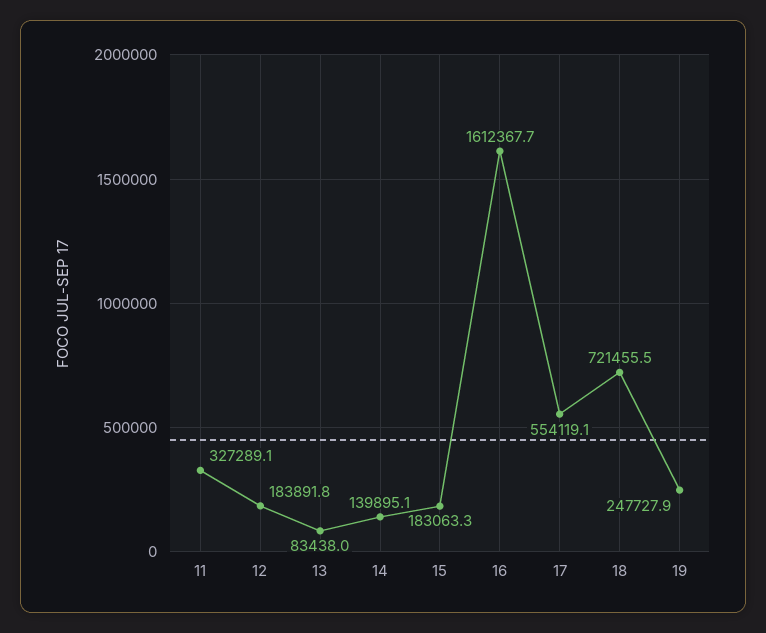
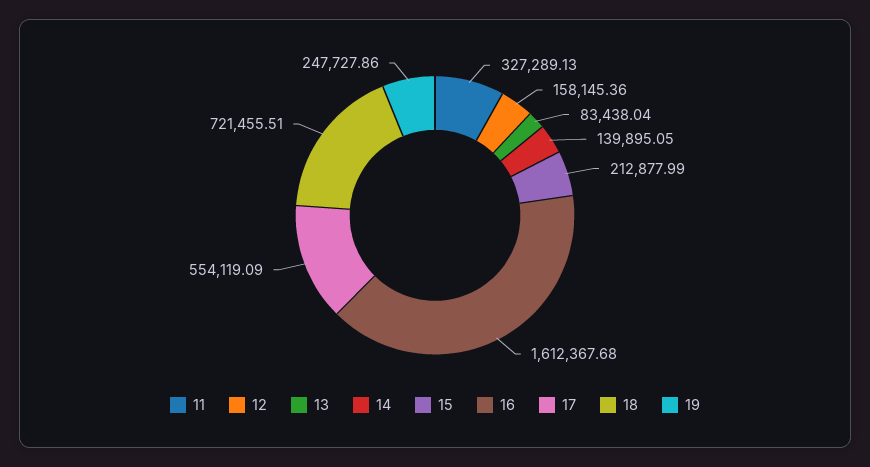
  {
    "11": 327289.13,
-   "12": 183891.8,
+   "12": 158145.36,
    "13": 83438.04,
    "14": 139895.05,
-   "15": 183063.3,
+   "15": 212877.99,
    "16": 1612367.68,
    "17": 554119.09,
    "18": 721455.51,
    "19": 247727.86
  }

